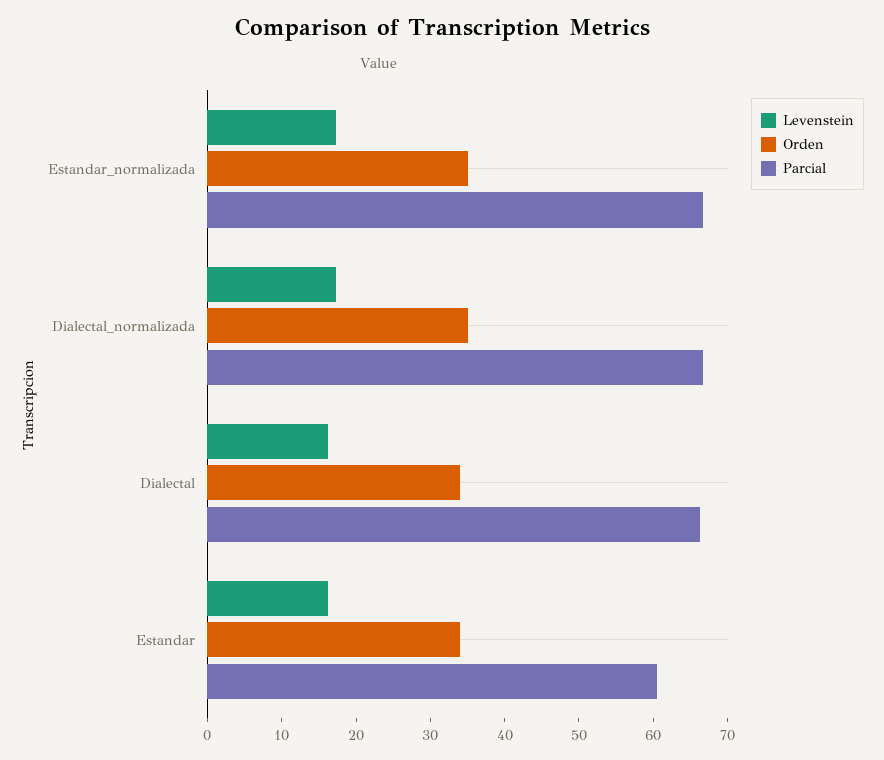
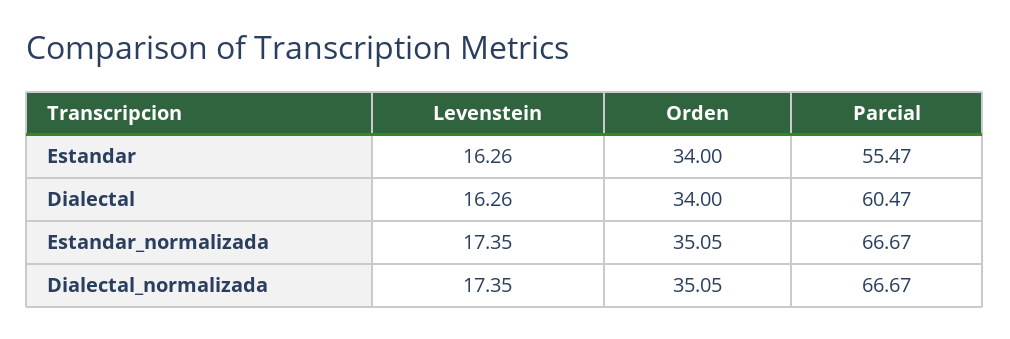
  {
    "Levenstein": {
      "Estandar_normalizada": 17.35,
      "Dialectal_normalizada": 17.35,
      "Dialectal": 16.26,
      "Estandar": 16.26
    },
    "Orden": {
      "Estandar_normalizada": 35.05,
      "Dialectal_normalizada": 35.05,
      "Dialectal": 34,
      "Estandar": 34
    },
    "Parcial": {
      "Estandar_normalizada": 66.67,
      "Dialectal_normalizada": 66.67,
-     "Dialectal": 66,
+     "Dialectal": 60.47,
-     "Estandar": 60
+     "Estandar": 55.47
    }
  }

